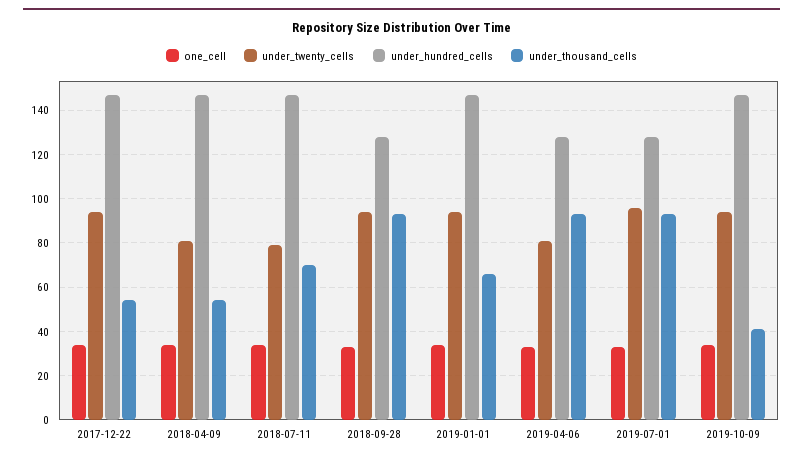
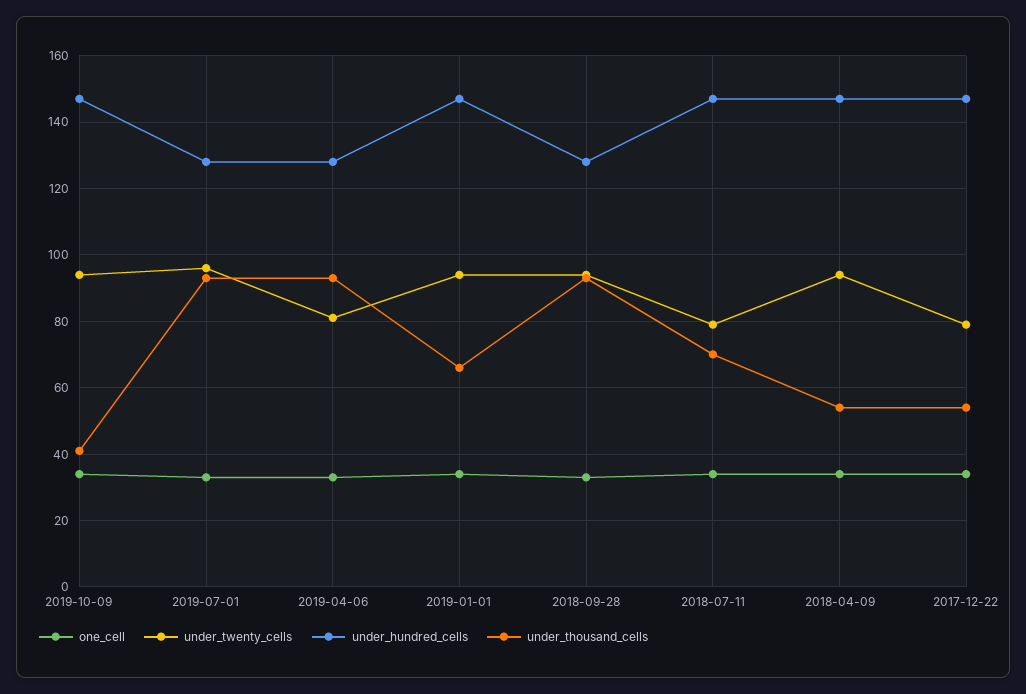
  {
    "one_cell": {
      "2017-12-22": 35,
      "2018-04-09": 35,
      "2018-07-11": 35,
      "2018-09-28": 35,
      "2019-01-01": 35,
      "2019-04-06": 35,
      "2019-07-01": 35,
      "2019-10-09": 35
    },
    "under_twenty_cells": {
-     "2017-12-22": 95,
+     "2017-12-22": 80,
-     "2018-04-09": 80,
+     "2018-04-09": 95,
      "2018-07-11": 80,
      "2018-09-28": 95,
      "2019-01-01": 95,
      "2019-04-06": 80,
      "2019-07-01": 95,
      "2019-10-09": 95
    },
    "under_hundred_cells": {
      "2017-12-22": 145,
      "2018-04-09": 145,
      "2018-07-11": 145,
      "2018-09-28": 130,
      "2019-01-01": 145,
      "2019-04-06": 130,
      "2019-07-01": 130,
      "2019-10-09": 145
    },
    "under_thousand_cells": {
      "2017-12-22": 55,
      "2018-04-09": 55,
      "2018-07-11": 70,
      "2018-09-28": 95,
      "2019-01-01": 65,
      "2019-04-06": 95,
      "2019-07-01": 95,
      "2019-10-09": 40
    }
  }

